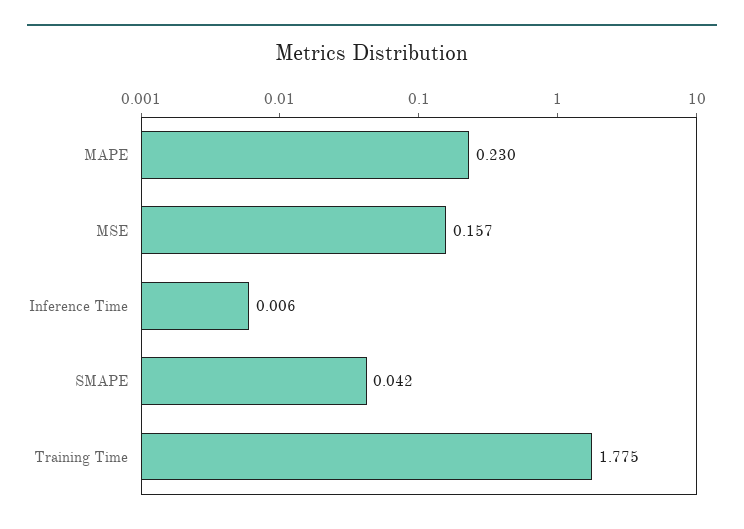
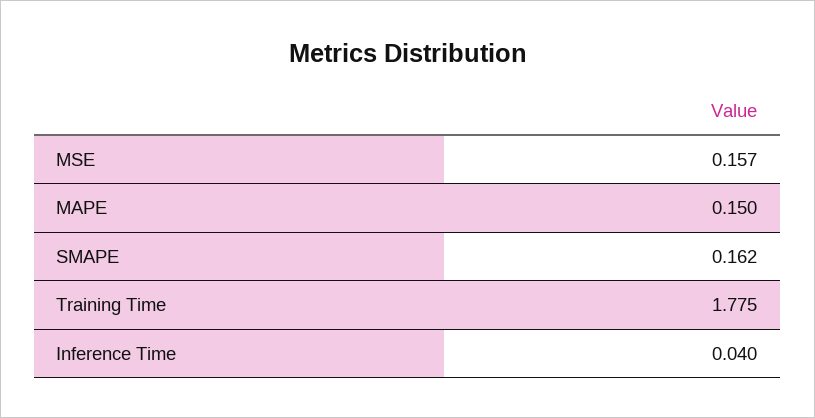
  {
-   "MAPE": 0.23,
+   "MAPE": 0.15,
    "MSE": 0.157,
-   "Inference Time": 0.006,
+   "Inference Time": 0.04,
-   "SMAPE": 0.042,
+   "SMAPE": 0.162,
    "Training Time": 1.775
  }

